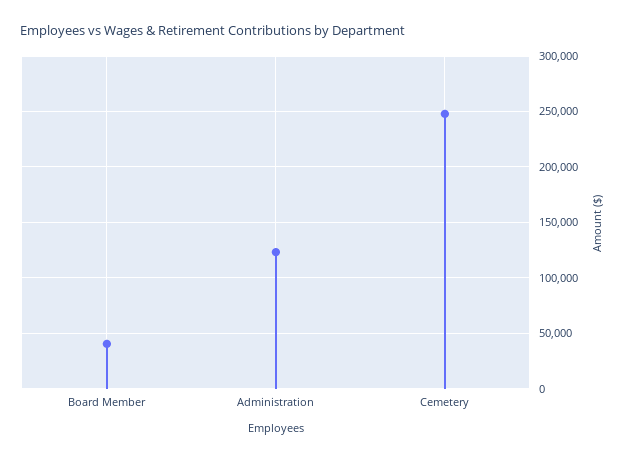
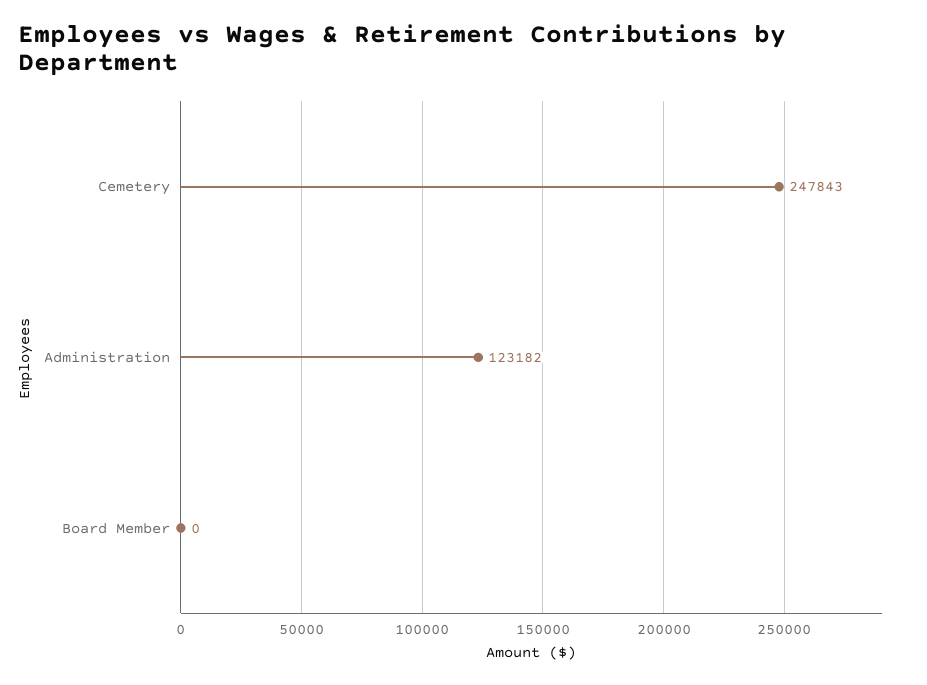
  {
-   "Board Member": 40000,
+   "Board Member": 0,
    "Administration": 123182,
    "Cemetery": 247843
  }

